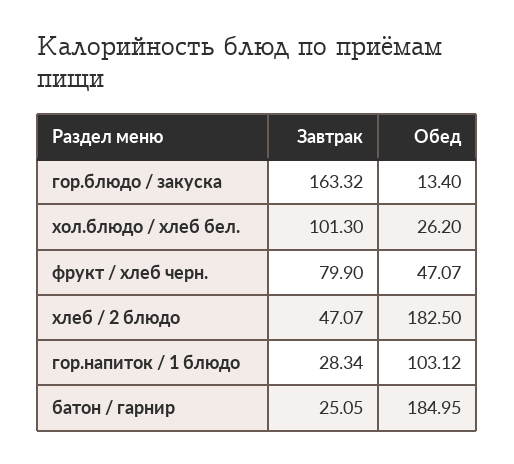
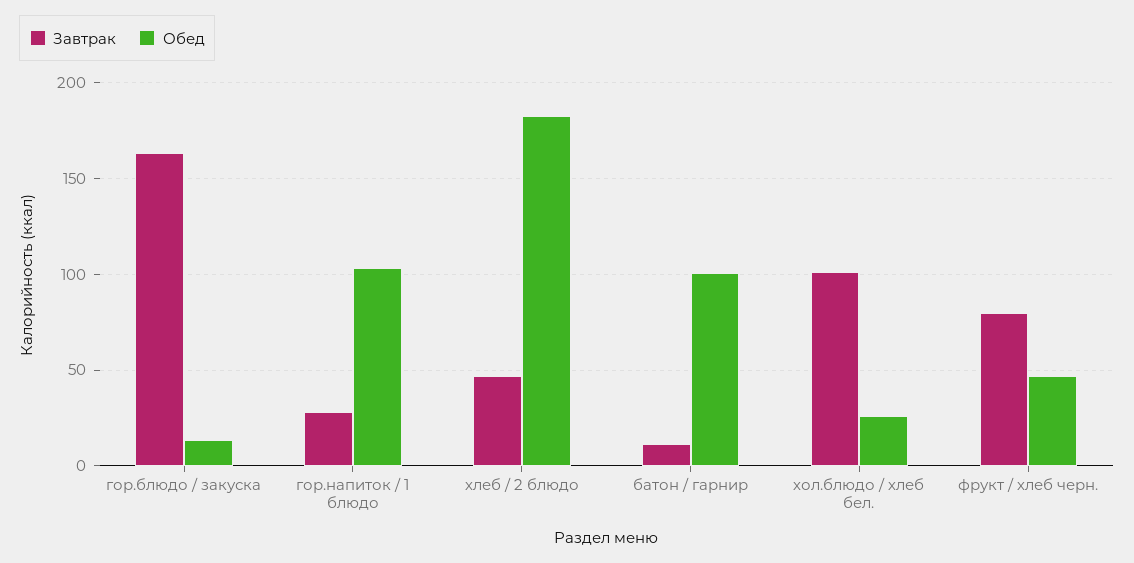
  {
    "Завтрак": {
      "гор.блюдо / закуска": 163.32,
      "хол.блюдо / хлеб бел.": 101.3,
      "фрукт / хлеб черн.": 79.9,
      "хлеб / 2 блюдо": 47.07,
      "гор.напиток / 1 блюдо": 28.34,
-     "батон / гарнир": 25.05
+     "батон / гарнир": 10
    },
    "Обед": {
      "гор.блюдо / закуска": 13.4,
      "хол.блюдо / хлеб бел.": 26.2,
      "фрукт / хлеб черн.": 47.07,
      "хлеб / 2 блюдо": 182.5,
      "гор.напиток / 1 блюдо": 103.12,
-     "батон / гарнир": 184.95
+     "батон / гарнир": 100
    }
  }

